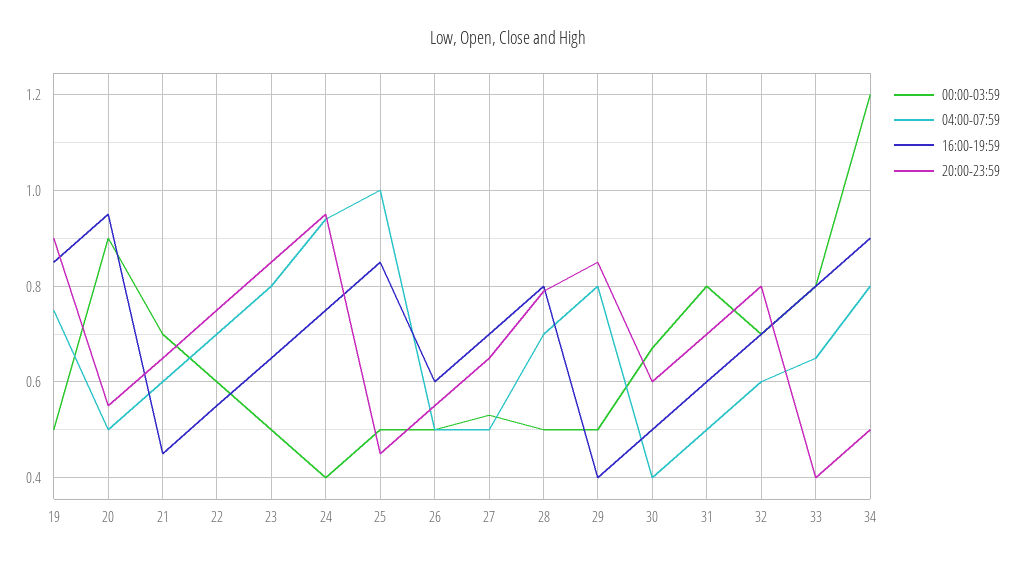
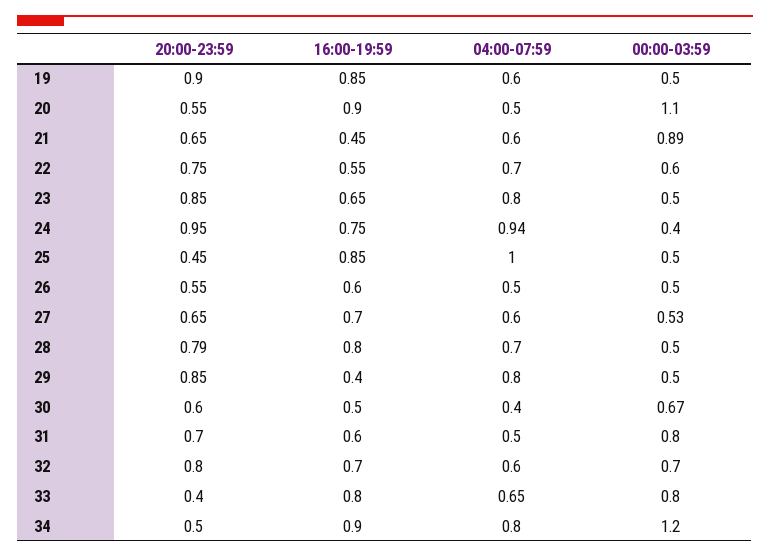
  {
    "00:00-03:59": {
      "19": 0.5,
-     "20": 0.9,
+     "20": 1.1,
-     "21": 0.7,
+     "21": 0.89,
      "22": 0.6,
      "23": 0.5,
      "24": 0.4,
      "25": 0.5,
      "26": 0.5,
      "27": 0.53,
      "28": 0.5,
      "29": 0.5,
      "30": 0.67,
      "31": 0.8,
      "32": 0.7,
      "33": 0.8,
      "34": 1.2
    },
    "04:00-07:59": {
-     "19": 0.75,
+     "19": 0.6,
      "20": 0.5,
      "21": 0.6,
      "22": 0.7,
      "23": 0.8,
      "24": 0.94,
      "25": 1,
      "26": 0.5,
-     "27": 0.5,
+     "27": 0.6,
      "28": 0.7,
      "29": 0.8,
      "30": 0.4,
      "31": 0.5,
      "32": 0.6,
      "33": 0.65,
      "34": 0.8
    },
    "16:00-19:59": {
      "19": 0.85,
-     "20": 0.95,
+     "20": 0.9,
      "21": 0.45,
      "22": 0.55,
      "23": 0.65,
      "24": 0.75,
      "25": 0.85,
      "26": 0.6,
      "27": 0.7,
      "28": 0.8,
      "29": 0.4,
      "30": 0.5,
      "31": 0.6,
      "32": 0.7,
      "33": 0.8,
      "34": 0.9
    },
    "20:00-23:59": {
      "19": 0.9,
      "20": 0.55,
      "21": 0.65,
      "22": 0.75,
      "23": 0.85,
      "24": 0.95,
      "25": 0.45,
      "26": 0.55,
      "27": 0.65,
      "28": 0.79,
      "29": 0.85,
      "30": 0.6,
      "31": 0.7,
      "32": 0.8,
      "33": 0.4,
      "34": 0.5
    }
  }

